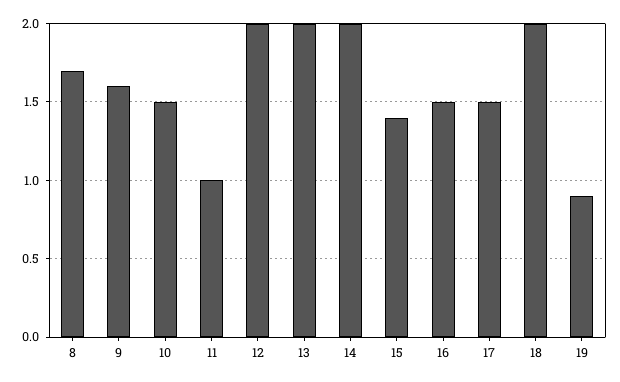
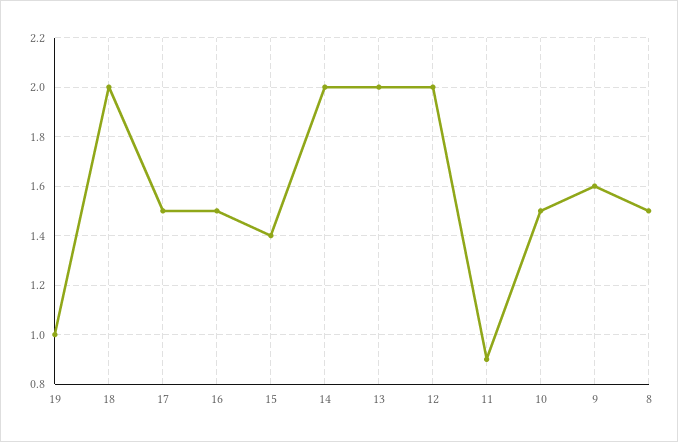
  {
-   "8": 1.7,
+   "8": 1.5,
    "9": 1.6,
    "10": 1.5,
-   "11": 1,
+   "11": 0.9,
    "12": 2,
    "13": 2,
    "14": 2,
    "15": 1.4,
    "16": 1.5,
    "17": 1.5,
    "18": 2,
-   "19": 0.9
+   "19": 1
  }

